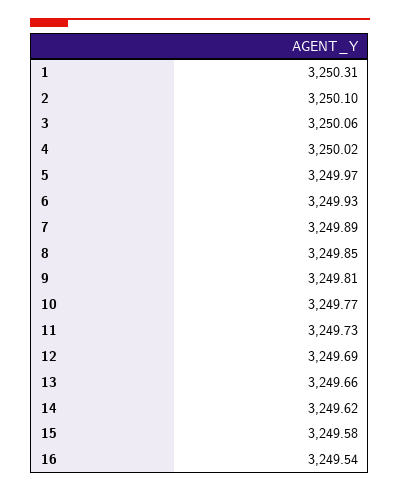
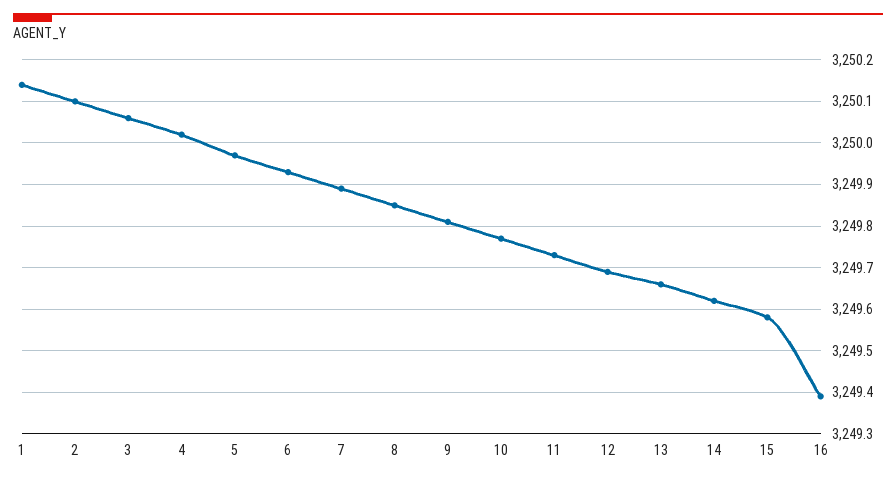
  {
-   "1": 3250.31,
+   "1": 3250.15,
    "2": 3250.1,
    "3": 3250.06,
    "4": 3250.02,
    "5": 3249.97,
    "6": 3249.93,
    "7": 3249.89,
    "8": 3249.85,
    "9": 3249.81,
    "10": 3249.77,
    "11": 3249.73,
    "12": 3249.69,
    "13": 3249.66,
    "14": 3249.62,
    "15": 3249.58,
-   "16": 3249.54
+   "16": 3249.4
  }

